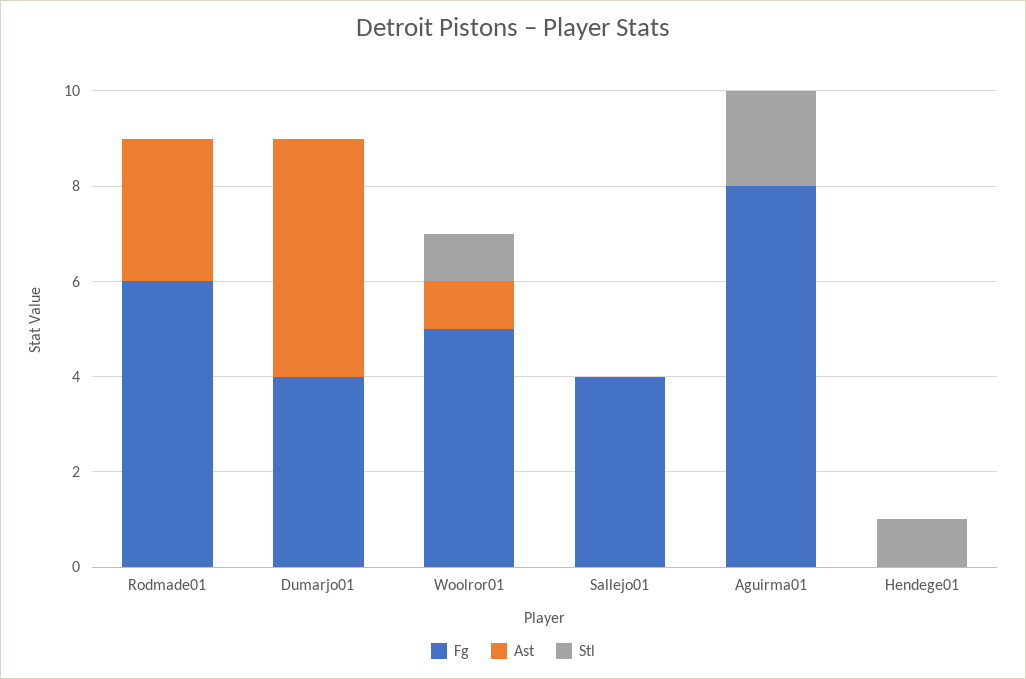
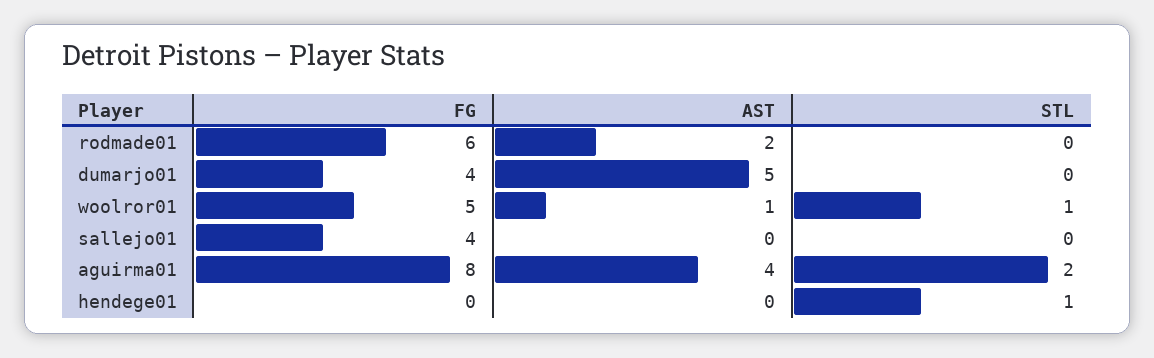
  {
    "Fg": {
      "Rodmade01": 6,
      "Dumarjo01": 4,
      "Woolror01": 5,
      "Sallejo01": 4,
      "Aguirma01": 8,
      "Hendege01": 0
    },
    "Ast": {
-     "Rodmade01": 3,
+     "Rodmade01": 2,
      "Dumarjo01": 5,
      "Woolror01": 1,
      "Sallejo01": 0,
-     "Aguirma01": 0,
+     "Aguirma01": 4,
      "Hendege01": 0
    },
    "Stl": {
      "Rodmade01": 0,
      "Dumarjo01": 0,
      "Woolror01": 1,
      "Sallejo01": 0,
      "Aguirma01": 2,
      "Hendege01": 1
    }
  }

